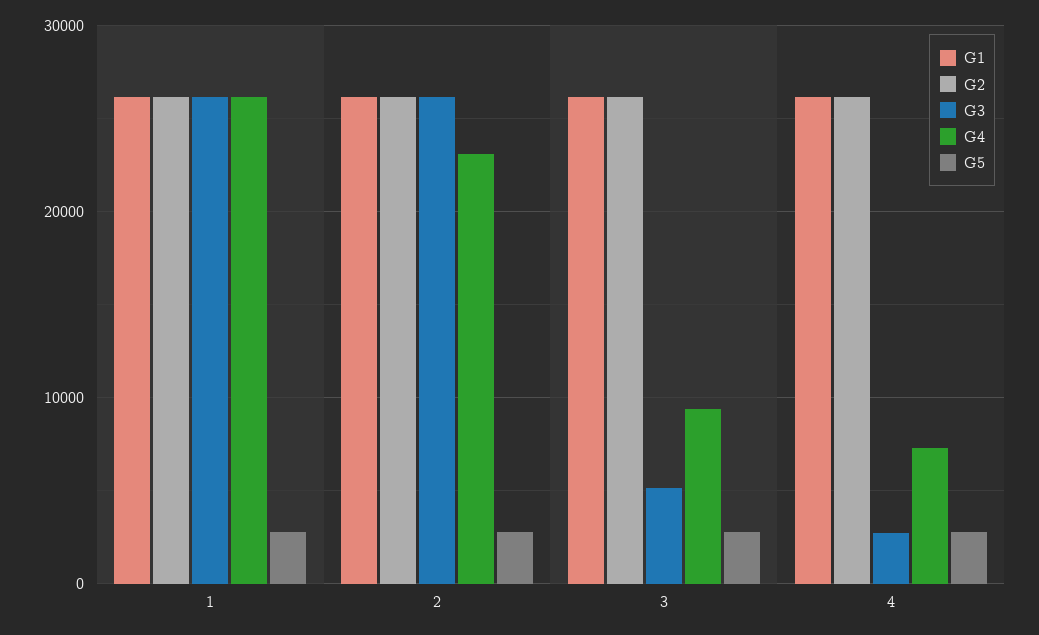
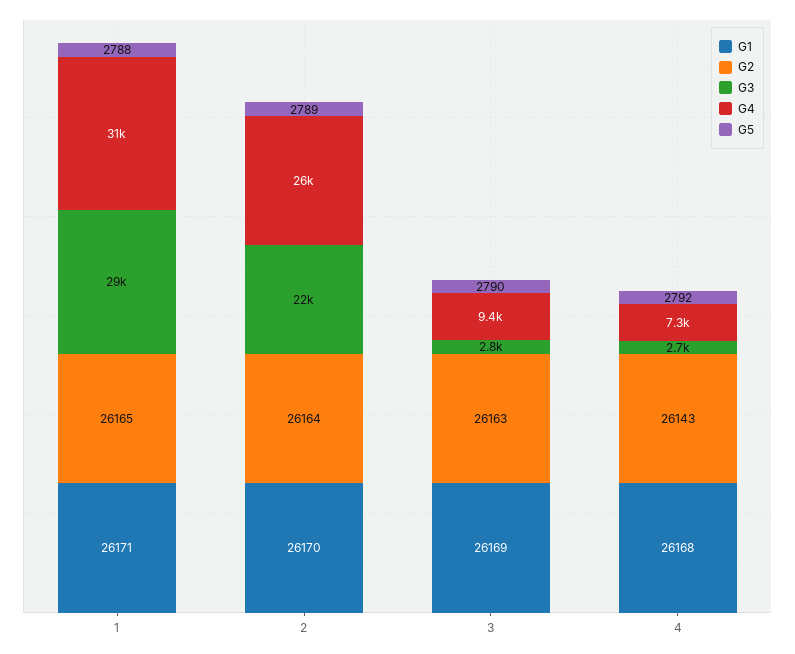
  {
    "G1": {
      "1": 26171,
      "2": 26170,
      "3": 26169,
      "4": 26168
    },
    "G2": {
      "1": 26165,
      "2": 26164,
      "3": 26163,
      "4": 26143
    },
    "G3": {
-     "1": 26000,
+     "1": 29000,
-     "2": 26000,
+     "2": 22000,
-     "3": 5000,
+     "3": 2800,
      "4": 2700
    },
    "G4": {
-     "1": 26000,
+     "1": 31000,
-     "2": 23000,
+     "2": 26000,
      "3": 9400,
      "4": 7300
    },
    "G5": {
      "1": 2788,
      "2": 2789,
      "3": 2790,
      "4": 2792
    }
  }

